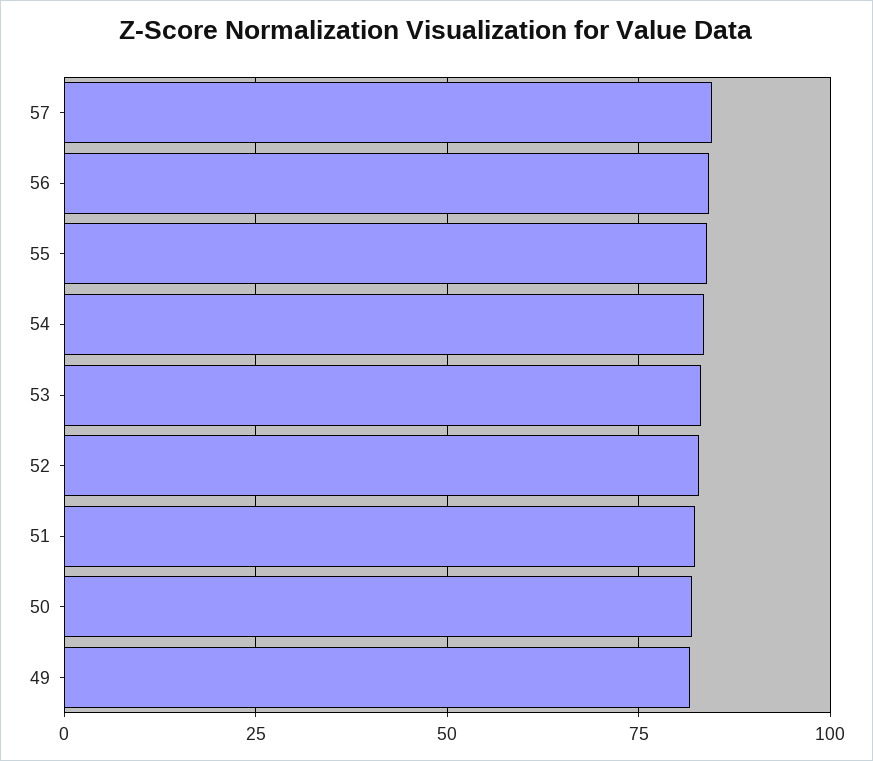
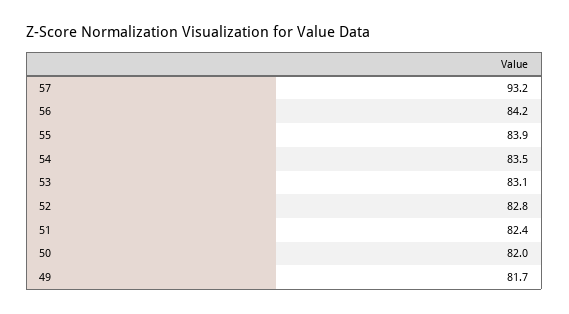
  {
-   "57": 85,
+   "57": 93.2,
    "56": 84.2,
    "55": 83.9,
    "54": 83.5,
    "53": 83.1,
    "52": 82.8,
    "51": 82.4,
    "50": 82,
    "49": 81.7
  }

